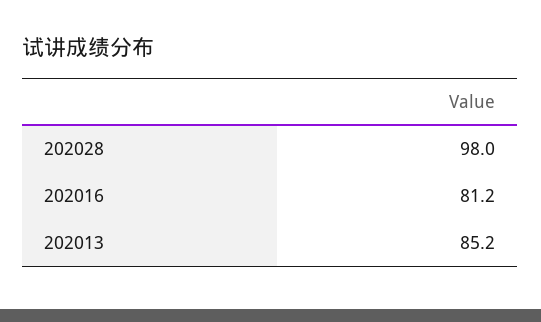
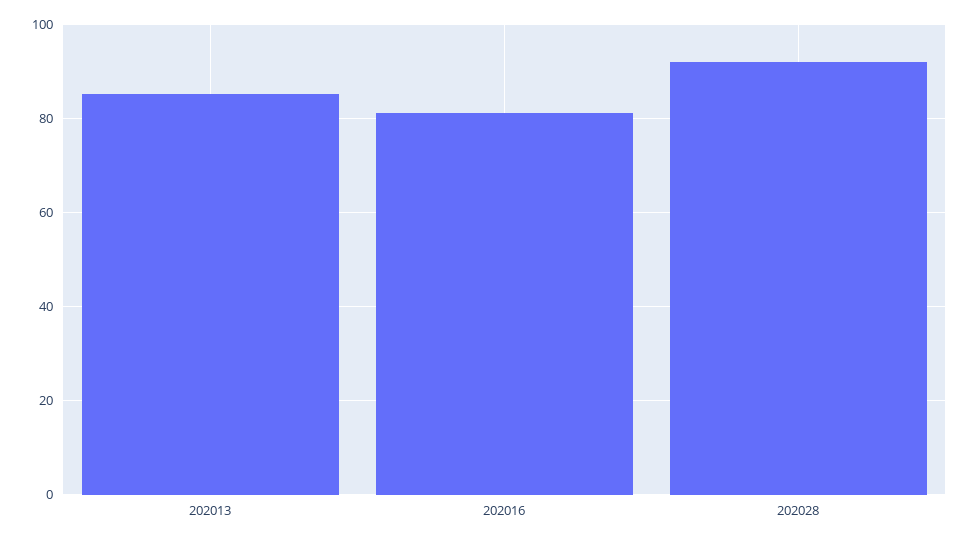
  {
-   "202028": 98,
+   "202028": 92,
    "202016": 81.2,
    "202013": 85.2
  }

